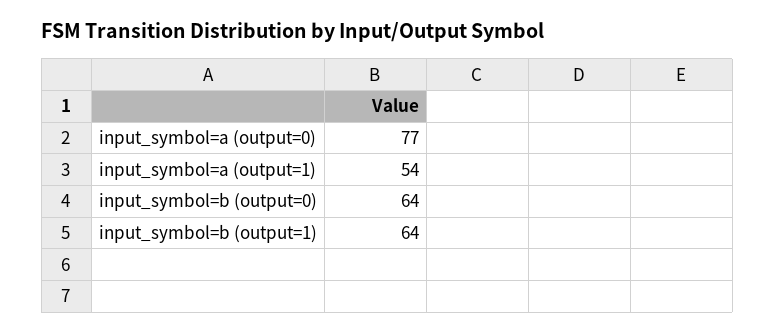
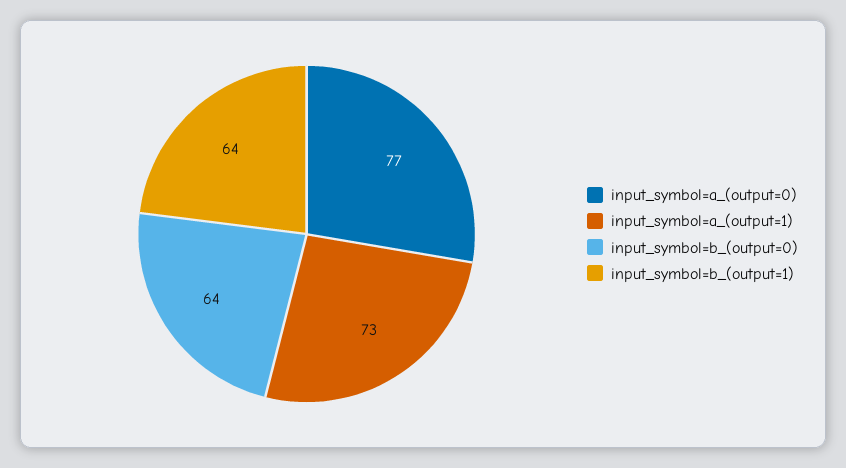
  {
    "input_symbol=a (output=0)": 77,
-   "input_symbol=a (output=1)": 54,
+   "input_symbol=a (output=1)": 73,
    "input_symbol=b (output=0)": 64,
    "input_symbol=b (output=1)": 64
  }

